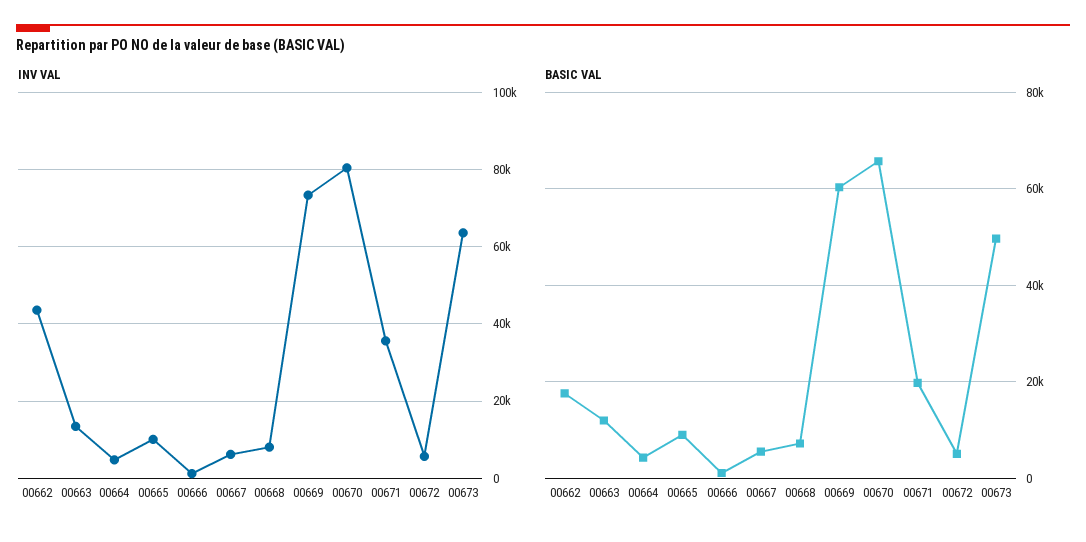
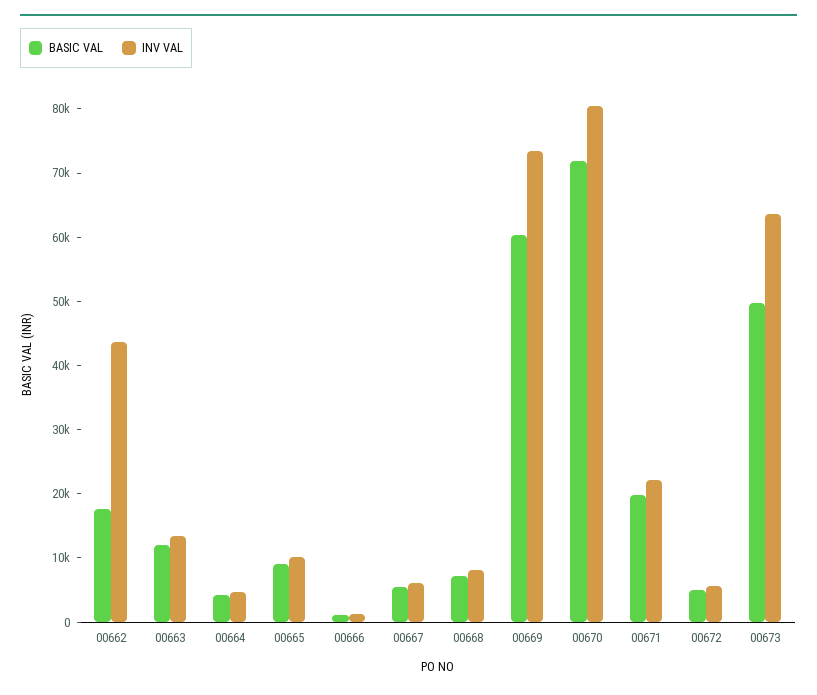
  {
    "INV VAL": {
      "00662": 44000,
      "00663": 14000,
      "00664": 4000,
      "00665": 10000,
      "00666": 2000,
      "00667": 6000,
      "00668": 8000,
      "00669": 74000,
      "00670": 80000,
-     "00671": 36000,
+     "00671": 22000,
      "00672": 6000,
      "00673": 64000
    },
    "BASIC VAL": {
      "00662": 18000,
      "00663": 12000,
      "00664": 4000,
      "00665": 10000,
      "00666": 2000,
      "00667": 6000,
      "00668": 8000,
      "00669": 60000,
-     "00670": 66000,
+     "00670": 72000,
      "00671": 20000,
      "00672": 6000,
      "00673": 50000
    }
  }

